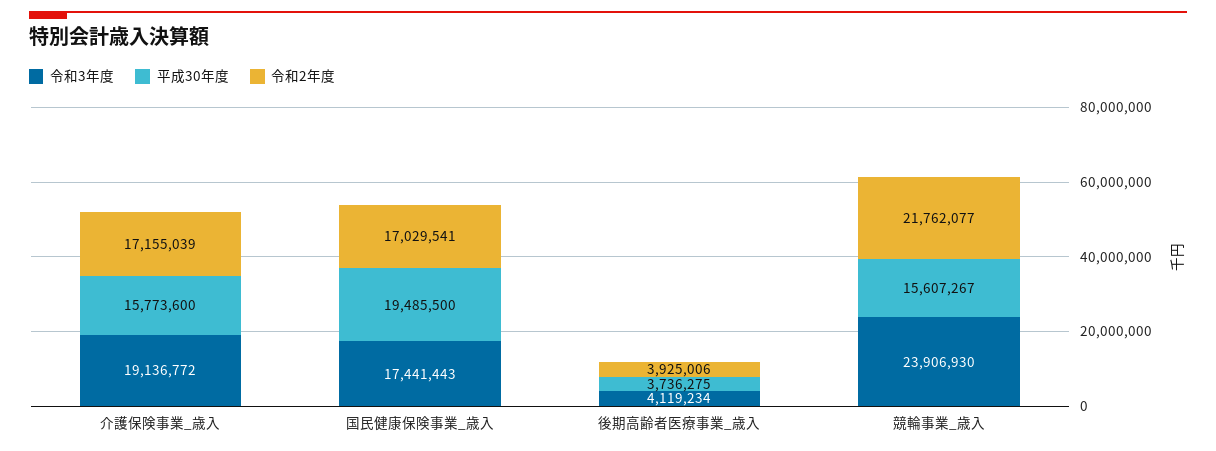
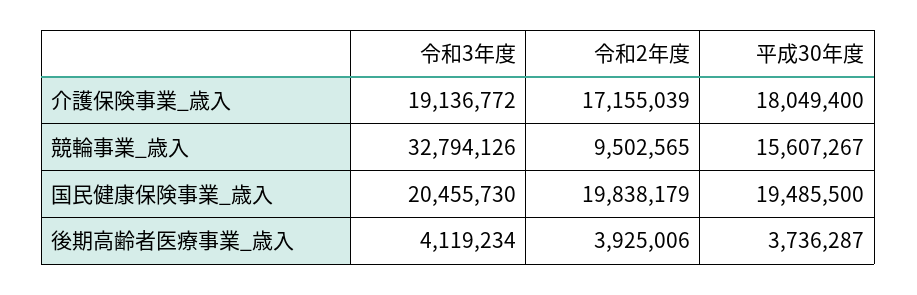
  {
    "令和3年度": {
      "介護保険事業_歳入": 19136772,
-     "国民健康保険事業_歳入": 17441443,
+     "国民健康保険事業_歳入": 20455730,
      "後期高齢者医療事業_歳入": 4119234,
-     "競輪事業_歳入": 23906930
+     "競輪事業_歳入": 32794126
    },
    "平成30年度": {
-     "介護保険事業_歳入": 15773600,
+     "介護保険事業_歳入": 18049400,
      "国民健康保険事業_歳入": 19485500,
-     "後期高齢者医療事業_歳入": 3736275,
+     "後期高齢者医療事業_歳入": 3736287,
      "競輪事業_歳入": 15607267
    },
    "令和2年度": {
      "介護保険事業_歳入": 17155039,
-     "国民健康保険事業_歳入": 17029541,
+     "国民健康保険事業_歳入": 19838179,
      "後期高齢者医療事業_歳入": 3925006,
-     "競輪事業_歳入": 21762077
+     "競輪事業_歳入": 9502565
    }
  }

